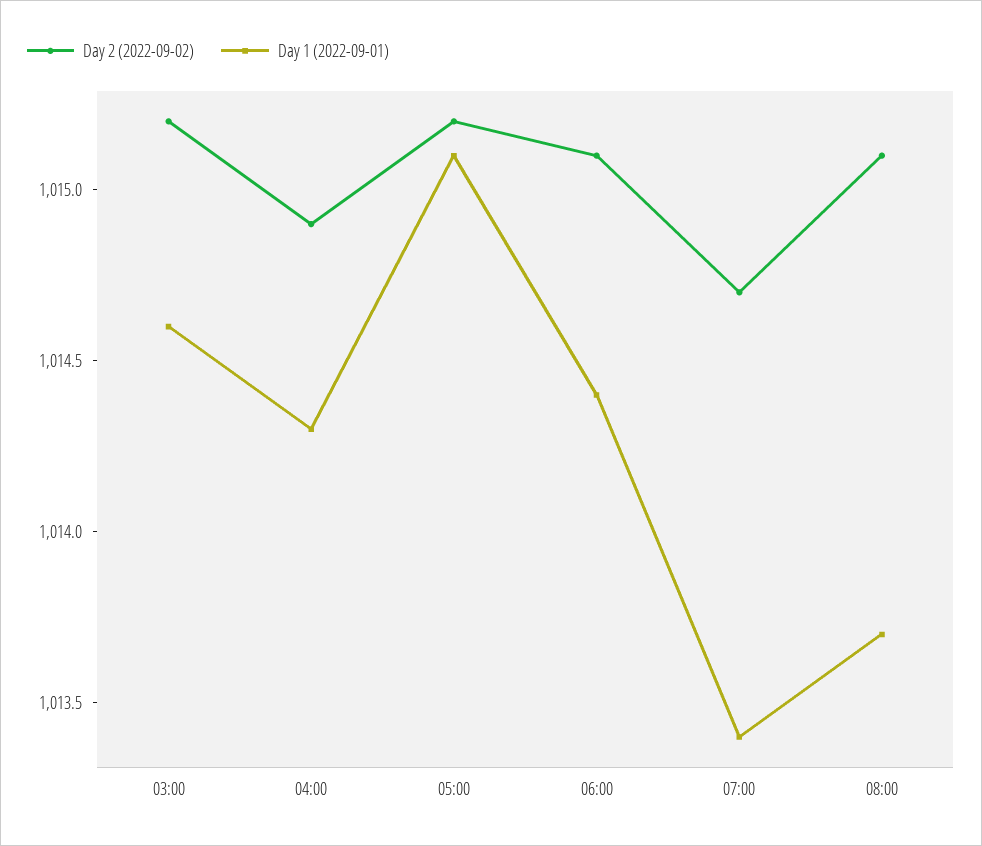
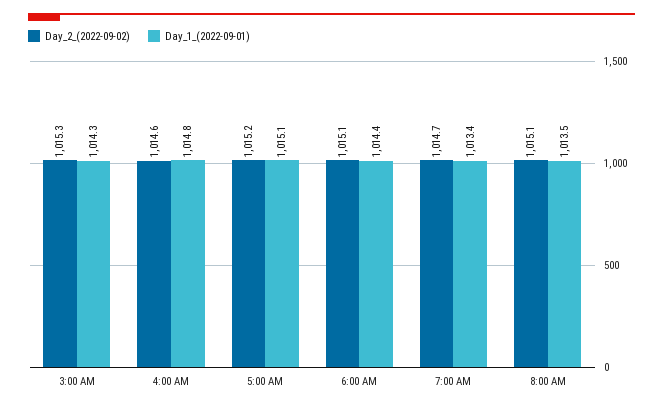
  {
    "Day 2 (2022-09-02)": {
-     "03:00": 1015.2,
+     "03:00": 1015.3,
-     "04:00": 1014.9,
+     "04:00": 1014.6,
      "05:00": 1015.2,
      "06:00": 1015.1,
      "07:00": 1014.7,
      "08:00": 1015.1
    },
    "Day 1 (2022-09-01)": {
-     "03:00": 1014.6,
+     "03:00": 1014.3,
-     "04:00": 1014.3,
+     "04:00": 1014.8,
      "05:00": 1015.1,
      "06:00": 1014.4,
      "07:00": 1013.4,
-     "08:00": 1013.7
+     "08:00": 1013.5
    }
  }

